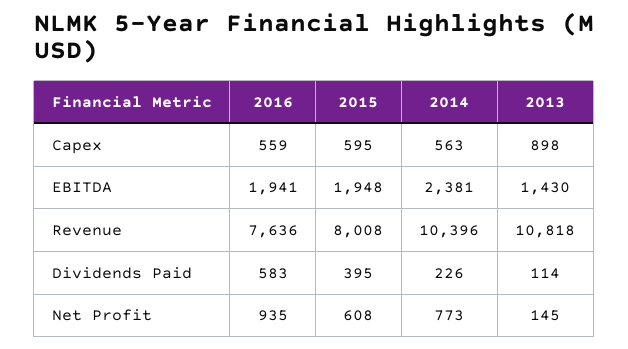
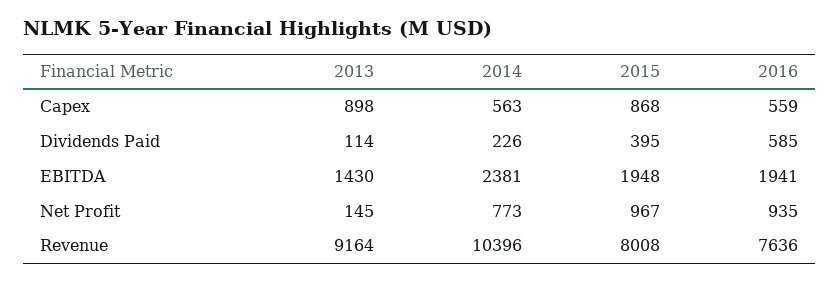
  {
    "2016": {
      "Capex": 559,
      "EBITDA": 1941,
      "Revenue": 7636,
-     "Dividends Paid": 583,
+     "Dividends Paid": 585,
      "Net Profit": 935
    },
    "2015": {
-     "Capex": 595,
+     "Capex": 868,
      "EBITDA": 1948,
      "Revenue": 8008,
      "Dividends Paid": 395,
-     "Net Profit": 608
+     "Net Profit": 967
    },
    "2014": {
      "Capex": 563,
      "EBITDA": 2381,
      "Revenue": 10396,
      "Dividends Paid": 226,
      "Net Profit": 773
    },
    "2013": {
      "Capex": 898,
      "EBITDA": 1430,
-     "Revenue": 10818,
+     "Revenue": 9164,
      "Dividends Paid": 114,
      "Net Profit": 145
    }
  }

